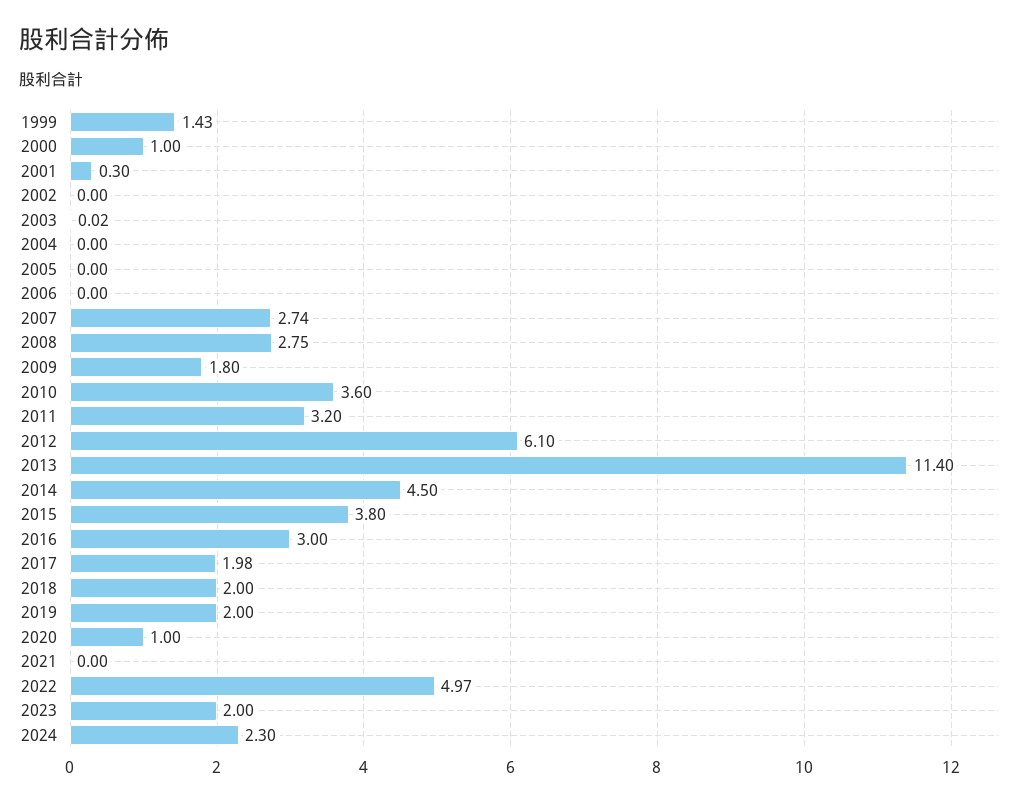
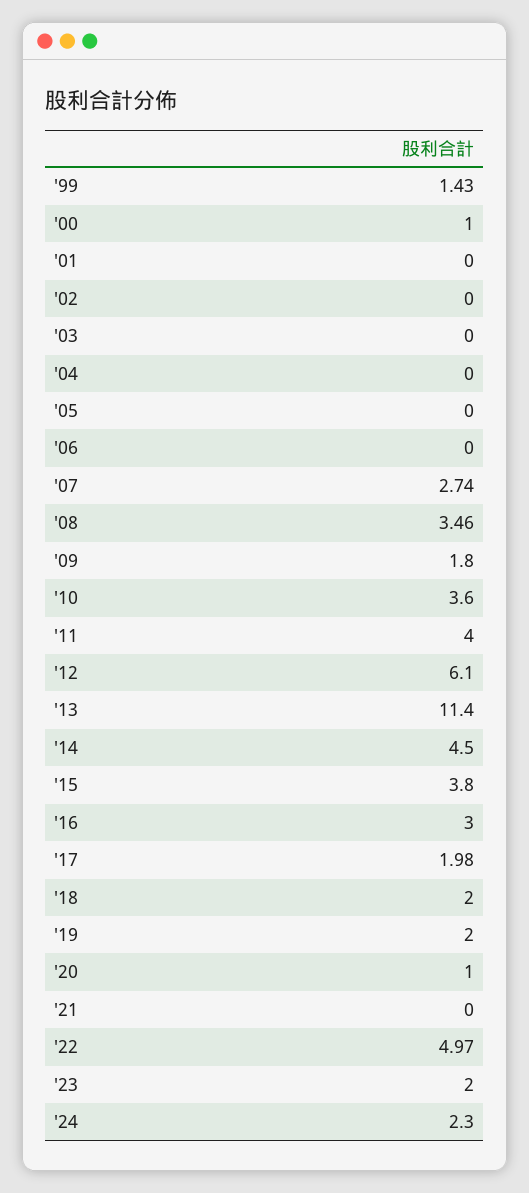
  {
    "1999": 1.43,
    "2000": 1,
-   "2001": 0.3,
+   "2001": 0,
    "2002": 0,
-   "2003": 0.02,
+   "2003": 0,
    "2004": 0,
    "2005": 0,
    "2006": 0,
    "2007": 2.74,
-   "2008": 2.75,
+   "2008": 3.46,
    "2009": 1.8,
    "2010": 3.6,
-   "2011": 3.2,
+   "2011": 4,
    "2012": 6.1,
    "2013": 11.4,
    "2014": 4.5,
    "2015": 3.8,
    "2016": 3,
    "2017": 1.98,
    "2018": 2,
    "2019": 2,
    "2020": 1,
    "2021": 0,
    "2022": 4.97,
    "2023": 2,
    "2024": 2.3
  }

